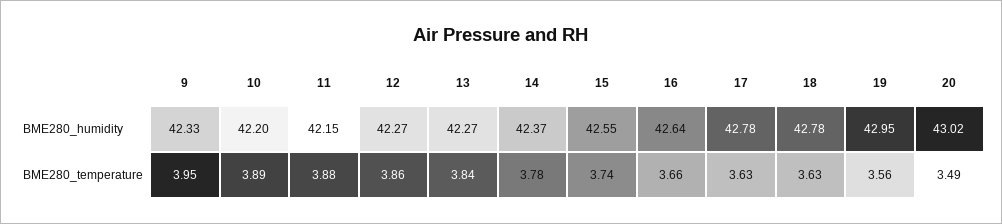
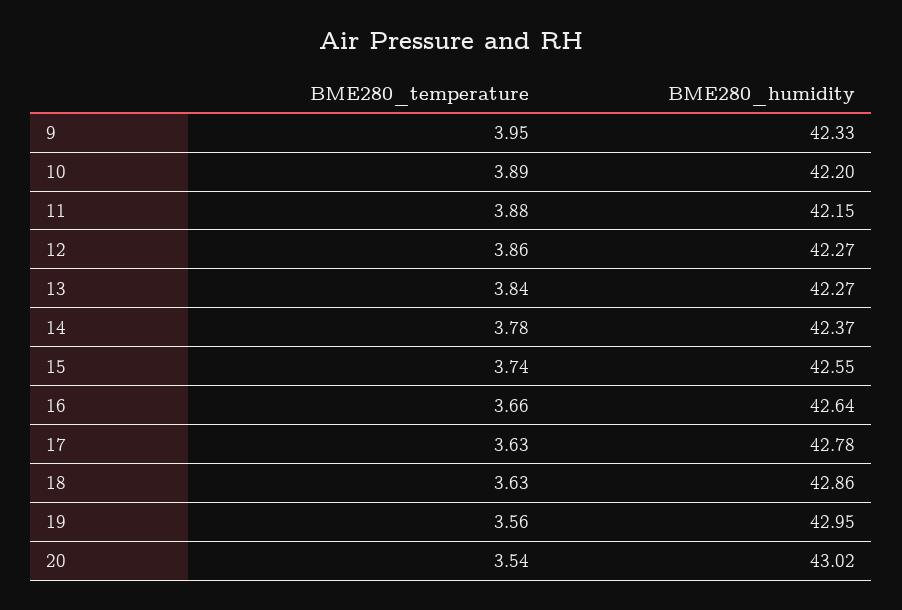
  {
    "9": {
      "BME280_humidity": 42.33,
      "BME280_temperature": 3.95
    },
    "10": {
      "BME280_humidity": 42.2,
      "BME280_temperature": 3.89
    },
    "11": {
      "BME280_humidity": 42.15,
      "BME280_temperature": 3.88
    },
    "12": {
      "BME280_humidity": 42.27,
      "BME280_temperature": 3.86
    },
    "13": {
      "BME280_humidity": 42.27,
      "BME280_temperature": 3.84
    },
    "14": {
      "BME280_humidity": 42.37,
      "BME280_temperature": 3.78
    },
    "15": {
      "BME280_humidity": 42.55,
      "BME280_temperature": 3.74
    },
    "16": {
      "BME280_humidity": 42.64,
      "BME280_temperature": 3.66
    },
    "17": {
      "BME280_humidity": 42.78,
      "BME280_temperature": 3.63
    },
    "18": {
-     "BME280_humidity": 42.78,
+     "BME280_humidity": 42.86,
      "BME280_temperature": 3.63
    },
    "19": {
      "BME280_humidity": 42.95,
      "BME280_temperature": 3.56
    },
    "20": {
      "BME280_humidity": 43.02,
-     "BME280_temperature": 3.49
+     "BME280_temperature": 3.54
    }
  }

